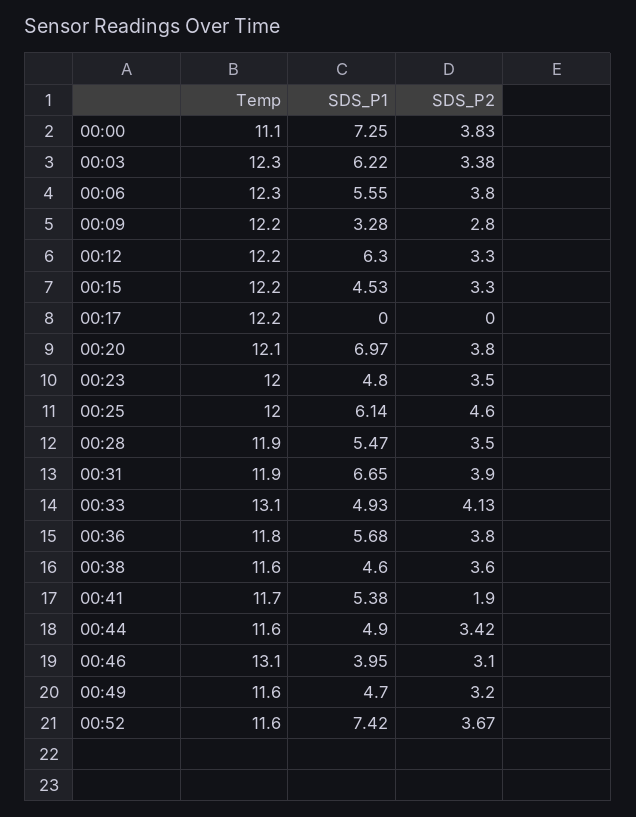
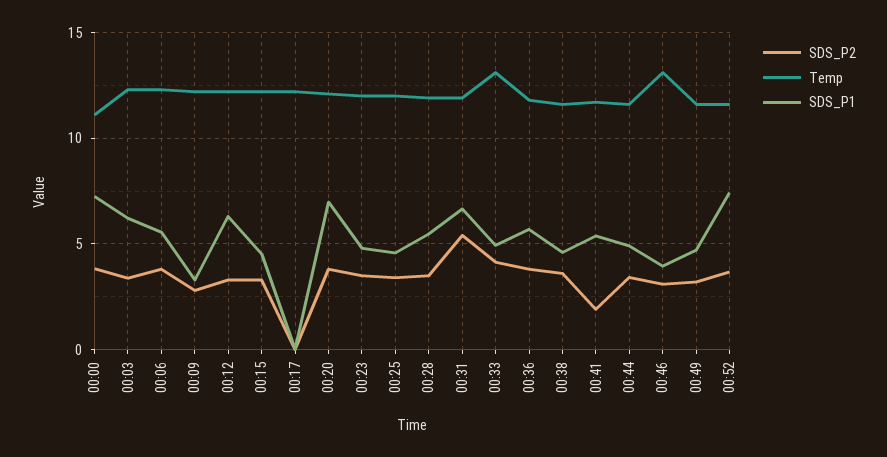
  {
    "Temp": {
      "00:00": 11.1,
      "00:03": 12.3,
      "00:06": 12.3,
      "00:09": 12.2,
      "00:12": 12.2,
      "00:15": 12.2,
      "00:17": 12.2,
      "00:20": 12.1,
      "00:23": 12,
      "00:25": 12,
      "00:28": 11.9,
      "00:31": 11.9,
      "00:33": 13.1,
      "00:36": 11.8,
      "00:38": 11.6,
      "00:41": 11.7,
      "00:44": 11.6,
      "00:46": 13.1,
      "00:49": 11.6,
      "00:52": 11.6
    },
    "SDS_P1": {
      "00:00": 7.25,
      "00:03": 6.22,
      "00:06": 5.55,
      "00:09": 3.28,
      "00:12": 6.3,
      "00:15": 4.53,
      "00:17": 0,
      "00:20": 6.97,
      "00:23": 4.8,
-     "00:25": 6.14,
+     "00:25": 4.5,
      "00:28": 5.47,
      "00:31": 6.65,
      "00:33": 4.93,
      "00:36": 5.68,
      "00:38": 4.6,
      "00:41": 5.38,
      "00:44": 4.9,
      "00:46": 3.95,
      "00:49": 4.7,
      "00:52": 7.42
    },
    "SDS_P2": {
      "00:00": 3.83,
      "00:03": 3.38,
      "00:06": 3.8,
      "00:09": 2.8,
      "00:12": 3.3,
      "00:15": 3.3,
      "00:17": 0,
      "00:20": 3.8,
      "00:23": 3.5,
-     "00:25": 4.6,
+     "00:25": 3.5,
      "00:28": 3.5,
-     "00:31": 3.9,
+     "00:31": 5.5,
      "00:33": 4.13,
      "00:36": 3.8,
      "00:38": 3.6,
      "00:41": 1.9,
      "00:44": 3.42,
      "00:46": 3.1,
      "00:49": 3.2,
      "00:52": 3.67
    }
  }

